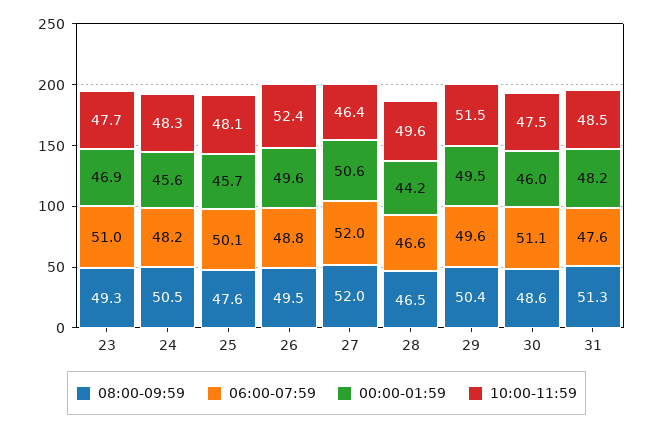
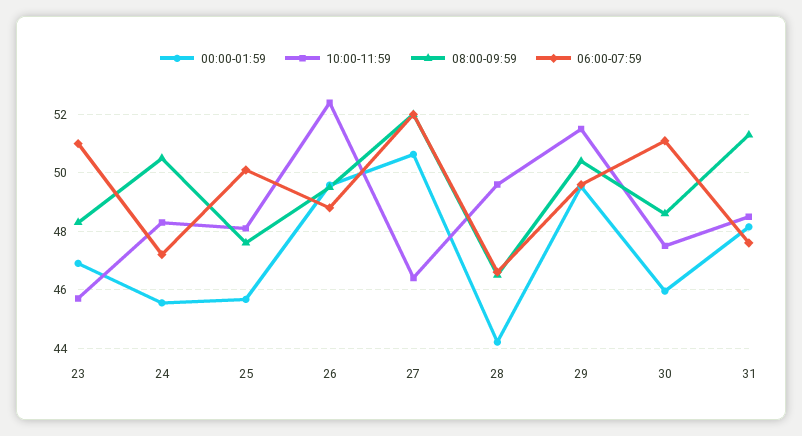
  {
    "08:00-09:59": {
-     "23": 49.3,
+     "23": 48.25,
      "24": 50.5,
      "25": 47.6,
      "26": 49.5,
      "27": 52,
      "28": 46.5,
      "29": 50.4,
      "30": 48.6,
      "31": 51.3
    },
    "06:00-07:59": {
      "23": 51,
-     "24": 48.2,
+     "24": 47.25,
      "25": 50.1,
      "26": 48.8,
      "27": 52,
      "28": 46.6,
      "29": 49.6,
      "30": 51.1,
      "31": 47.6
    },
    "00:00-01:59": {
      "23": 46.9,
      "24": 45.6,
      "25": 45.7,
      "26": 49.6,
      "27": 50.6,
      "28": 44.2,
      "29": 49.5,
      "30": 46,
      "31": 48.2
    },
    "10:00-11:59": {
-     "23": 47.7,
+     "23": 45.75,
      "24": 48.3,
      "25": 48.1,
      "26": 52.4,
      "27": 46.4,
      "28": 49.6,
      "29": 51.5,
      "30": 47.5,
      "31": 48.5
    }
  }

